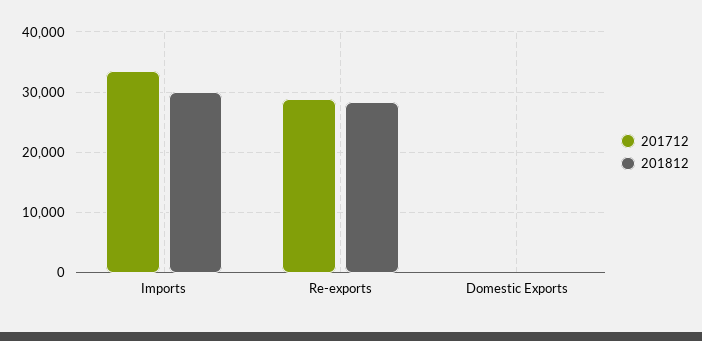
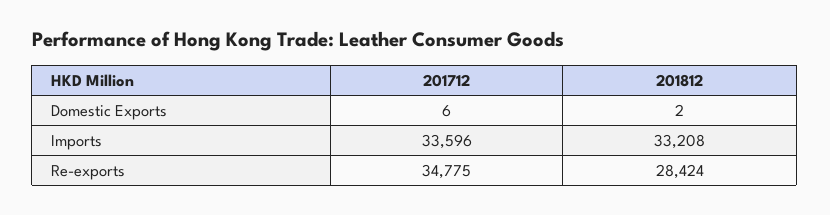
  {
    "201712": {
      "Imports": 33596,
-     "Re-exports": 29000,
+     "Re-exports": 34775,
      "Domestic Exports": 6
    },
    "201812": {
-     "Imports": 30000,
+     "Imports": 33208,
      "Re-exports": 28424,
      "Domestic Exports": 2
    }
  }

